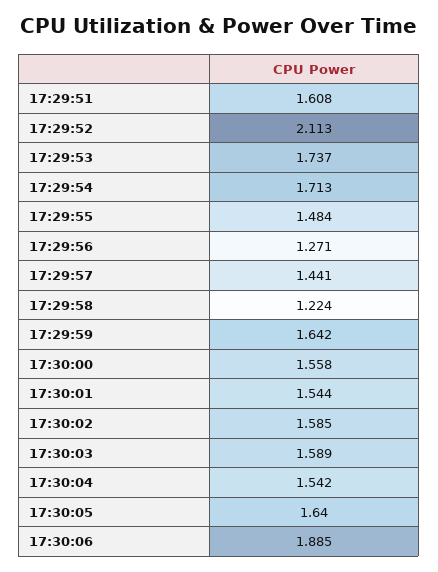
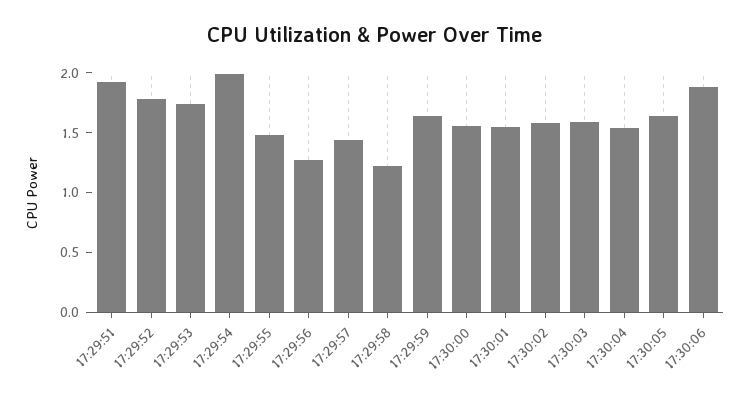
  {
-   "17:29:51": 1.608,
+   "17:29:51": 1.9,
-   "17:29:52": 2.113,
+   "17:29:52": 1.8,
    "17:29:53": 1.737,
-   "17:29:54": 1.713,
+   "17:29:54": 2,
    "17:29:55": 1.484,
    "17:29:56": 1.271,
    "17:29:57": 1.441,
    "17:29:58": 1.224,
    "17:29:59": 1.642,
    "17:30:00": 1.558,
    "17:30:01": 1.544,
    "17:30:02": 1.585,
    "17:30:03": 1.589,
    "17:30:04": 1.542,
    "17:30:05": 1.64,
    "17:30:06": 1.885
  }

